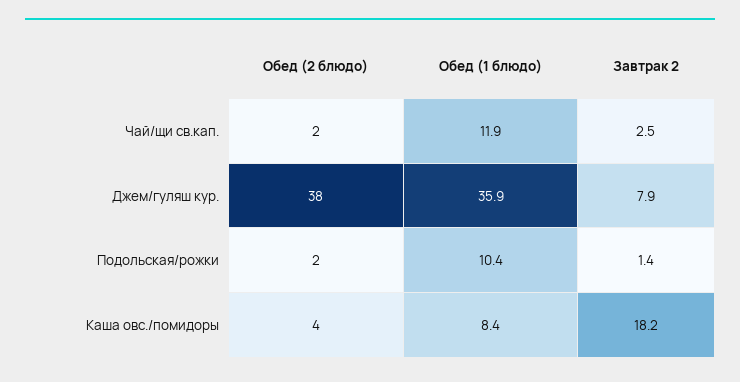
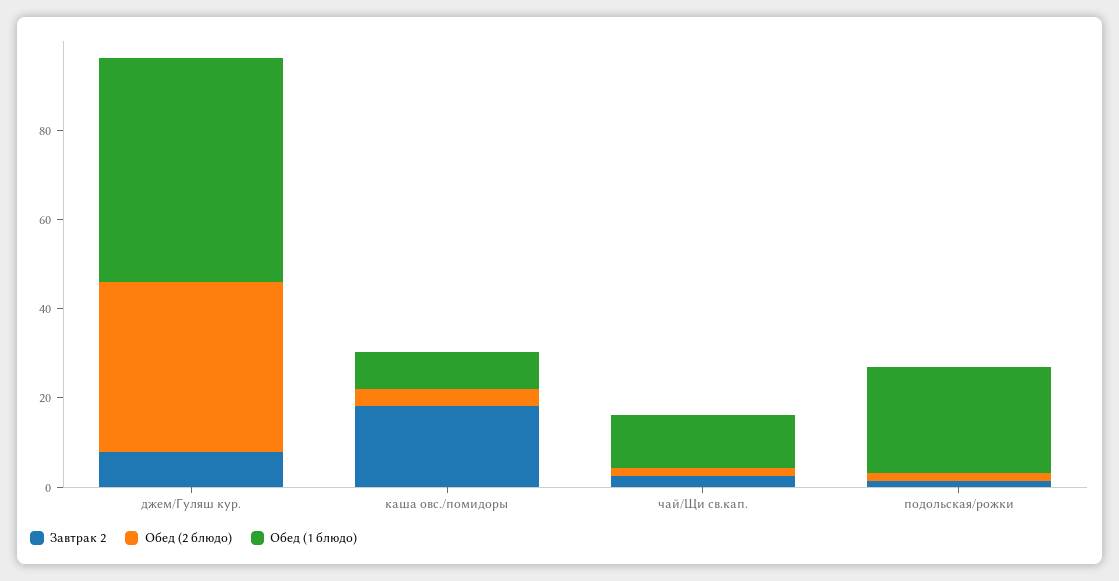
  {
    "Обед (2 блюдо)": {
      "Чай/щи св.кап.": 2,
      "Джем/гуляш кур.": 38,
      "Подольская/рожки": 2,
      "Каша овс./помидоры": 4
    },
    "Обед (1 блюдо)": {
      "Чай/щи св.кап.": 11.9,
-     "Джем/гуляш кур.": 35.9,
+     "Джем/гуляш кур.": 50,
-     "Подольская/рожки": 10.4,
+     "Подольская/рожки": 25,
      "Каша овс./помидоры": 8.4
    },
    "Завтрак 2": {
      "Чай/щи св.кап.": 2.5,
      "Джем/гуляш кур.": 7.9,
      "Подольская/рожки": 1.4,
      "Каша овс./помидоры": 18.2
    }
  }

